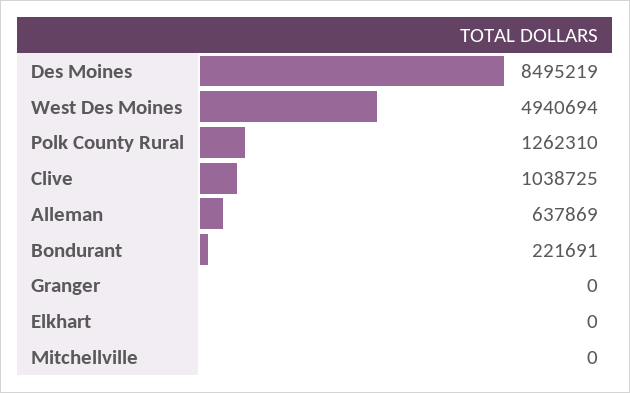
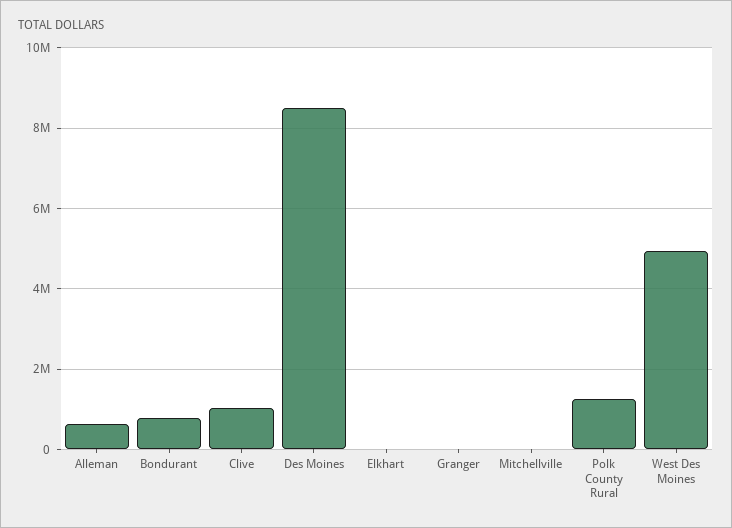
  {
    "Des Moines": 8495219,
    "West Des Moines": 4940694,
    "Polk County Rural": 1262310,
    "Clive": 1038725,
    "Alleman": 637869,
-   "Bondurant": 221691,
+   "Bondurant": 800000,
    "Granger": 0,
    "Elkhart": 0,
    "Mitchellville": 0
  }

